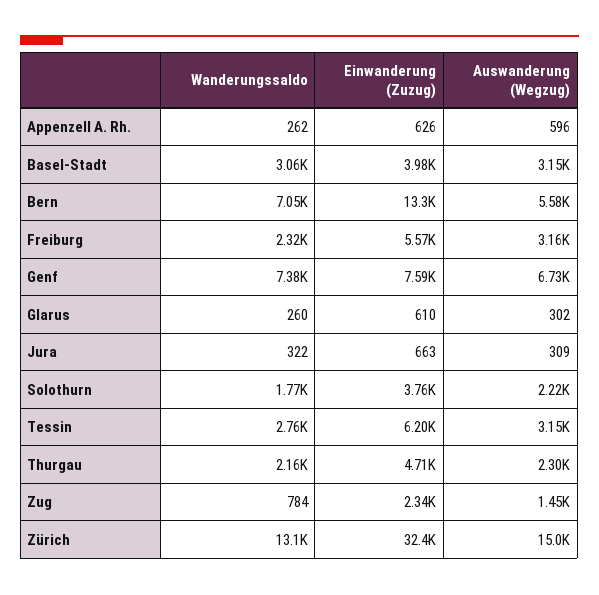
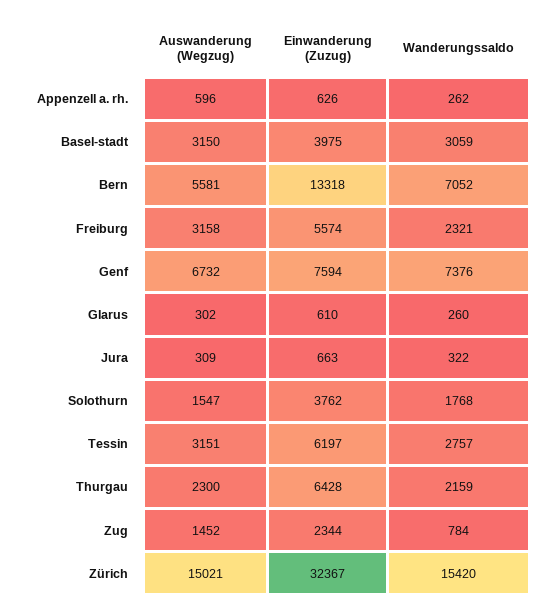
  {
    "Wanderungssaldo": {
      "Appenzell A. Rh.": 262,
      "Basel-Stadt": 3059,
      "Bern": 7052,
      "Freiburg": 2321,
      "Genf": 7376,
      "Glarus": 260,
      "Jura": 322,
      "Solothurn": 1768,
      "Tessin": 2757,
      "Thurgau": 2159,
      "Zug": 784,
-     "Zürich": 13100
+     "Zürich": 15420
    },
    "Einwanderung (Zuzug)": {
      "Appenzell A. Rh.": 626,
      "Basel-Stadt": 3975,
      "Bern": 13318,
      "Freiburg": 5574,
      "Genf": 7594,
      "Glarus": 610,
      "Jura": 663,
      "Solothurn": 3762,
      "Tessin": 6197,
-     "Thurgau": 4710,
+     "Thurgau": 6428,
      "Zug": 2344,
      "Zürich": 32367
    },
    "Auswanderung (Wegzug)": {
      "Appenzell A. Rh.": 596,
      "Basel-Stadt": 3150,
      "Bern": 5581,
      "Freiburg": 3158,
      "Genf": 6732,
      "Glarus": 302,
      "Jura": 309,
-     "Solothurn": 2220,
+     "Solothurn": 1547,
      "Tessin": 3151,
      "Thurgau": 2300,
      "Zug": 1452,
      "Zürich": 15021
    }
  }

